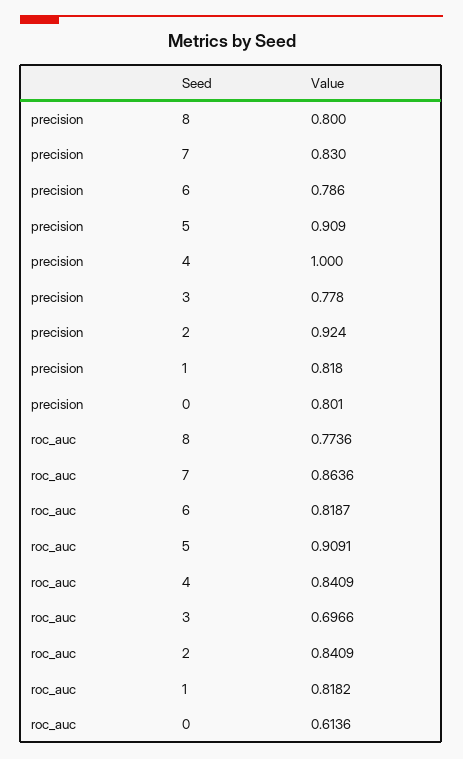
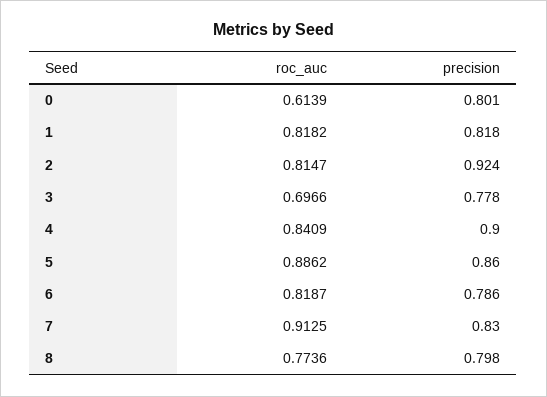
  {
    "precision": {
-     "8": 0.8,
+     "8": 0.798,
      "7": 0.83,
      "6": 0.786,
-     "5": 0.909,
+     "5": 0.86,
-     "4": 1,
+     "4": 0.9,
      "3": 0.778,
      "2": 0.924,
      "1": 0.818,
      "0": 0.801
    },
    "roc_auc": {
      "8": 0.7736,
-     "7": 0.8636,
+     "7": 0.9125,
      "6": 0.8187,
-     "5": 0.9091,
+     "5": 0.8862,
      "4": 0.8409,
      "3": 0.6966,
-     "2": 0.8409,
+     "2": 0.8147,
      "1": 0.8182,
-     "0": 0.6136
+     "0": 0.6139
    }
  }

